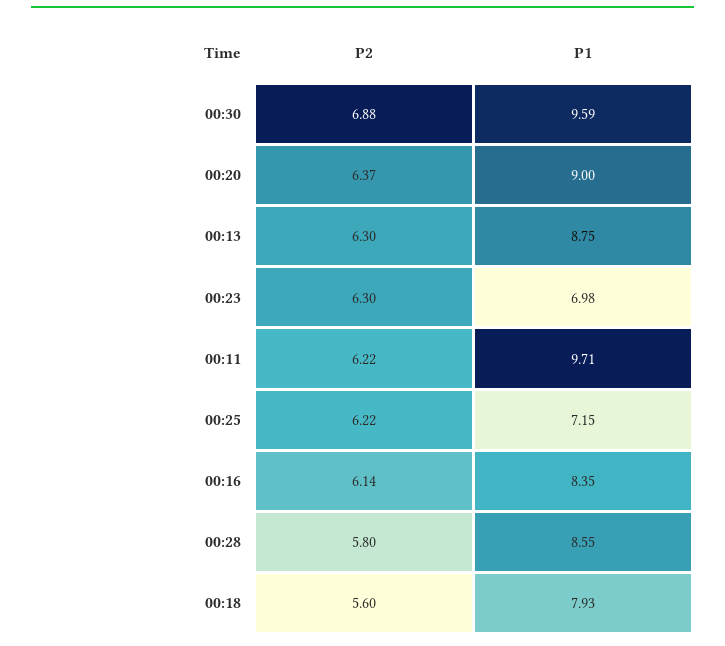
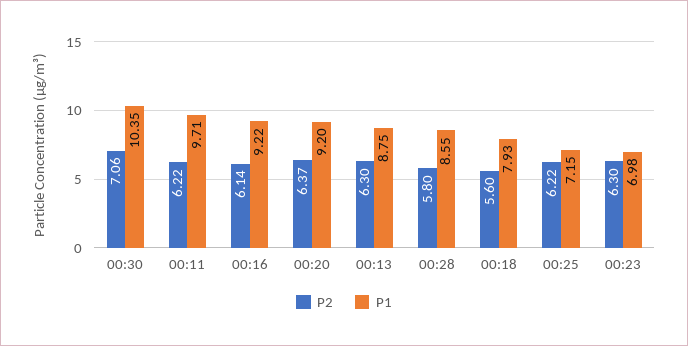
  {
    "P2": {
-     "00:30": 6.88,
+     "00:30": 7.06,
      "00:20": 6.37,
      "00:13": 6.3,
      "00:23": 6.3,
      "00:11": 6.22,
      "00:25": 6.22,
      "00:16": 6.14,
      "00:28": 5.8,
      "00:18": 5.6
    },
    "P1": {
-     "00:30": 9.59,
+     "00:30": 10.35,
-     "00:20": 9,
+     "00:20": 9.2,
      "00:13": 8.75,
      "00:23": 6.98,
      "00:11": 9.71,
      "00:25": 7.15,
-     "00:16": 8.35,
+     "00:16": 9.22,
      "00:28": 8.55,
      "00:18": 7.93
    }
  }

